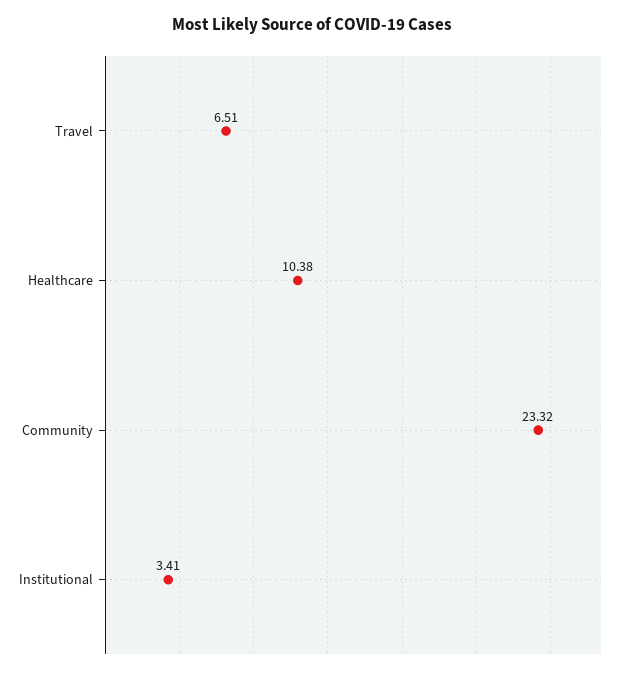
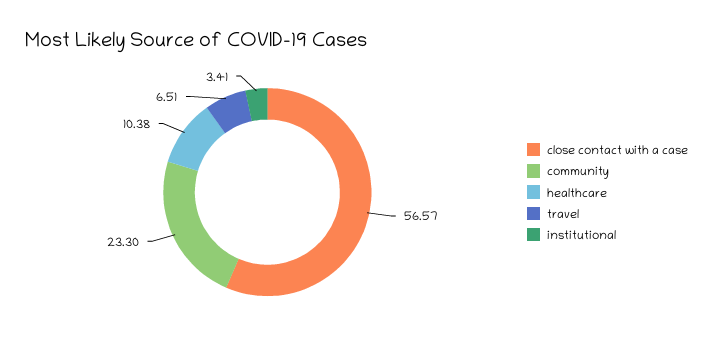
  {
    "Travel": 6.51,
    "Healthcare": 10.38,
-   "Community": 23.32,
+   "Community": 23.3,
-   "Institutional": 3.41
+   "Institutional": 3.41,
+   "close contact with a case": 56.57
  }

